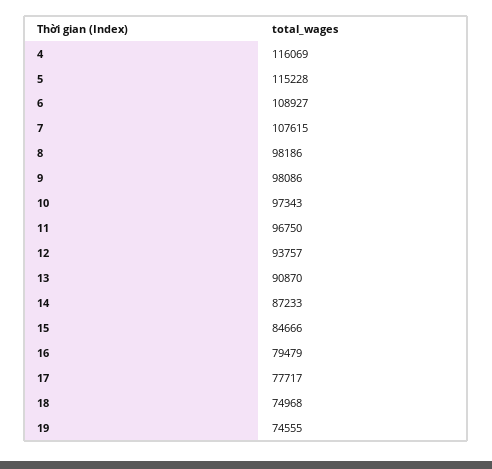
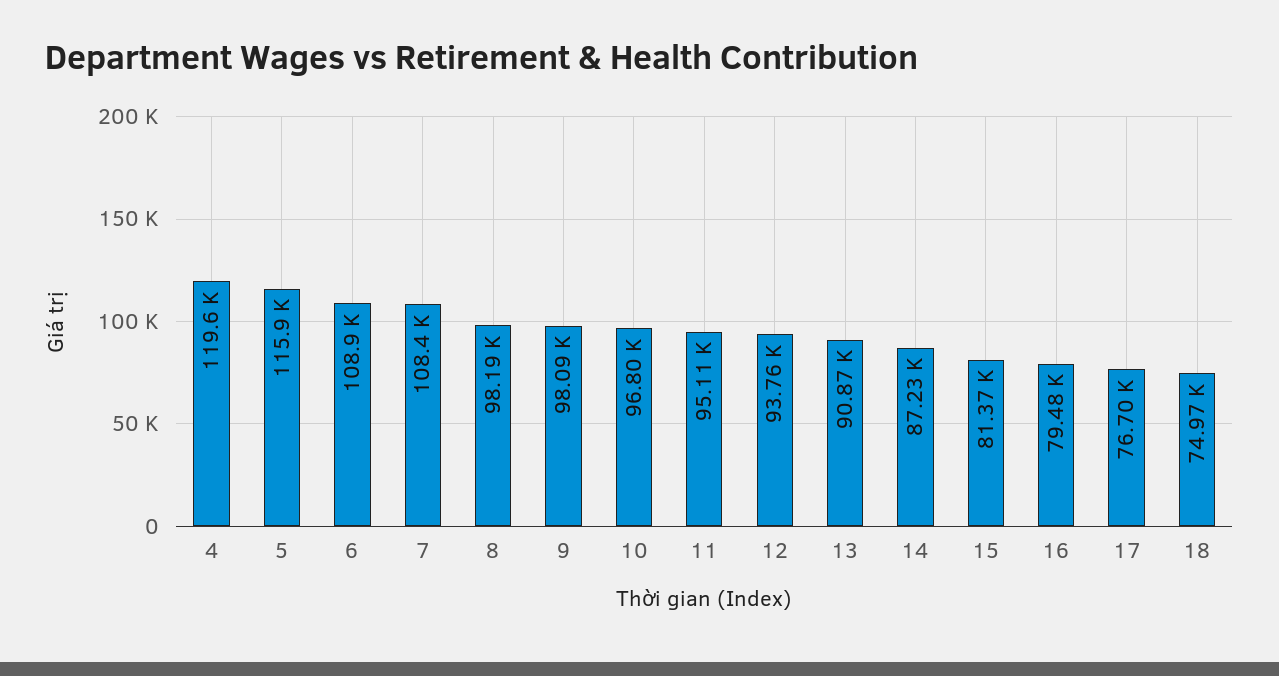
  {
-   "4": 116069,
+   "4": 119600,
-   "5": 115228,
+   "5": 115900,
    "6": 108927,
-   "7": 107615,
+   "7": 108400,
    "8": 98186,
    "9": 98086,
-   "10": 97343,
+   "10": 96800,
-   "11": 96750,
+   "11": 95110,
    "12": 93757,
    "13": 90870,
    "14": 87233,
-   "15": 84666,
+   "15": 81370,
    "16": 79479,
-   "17": 77717,
+   "17": 76700,
-   "18": 74968,
+   "18": 74968
-   "19": 74555
  }

